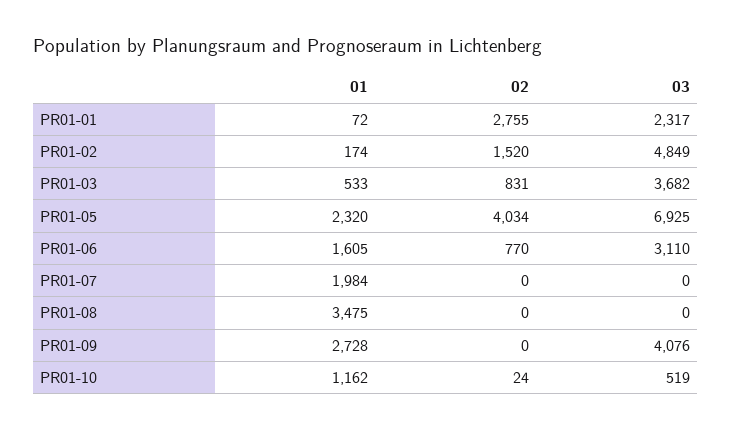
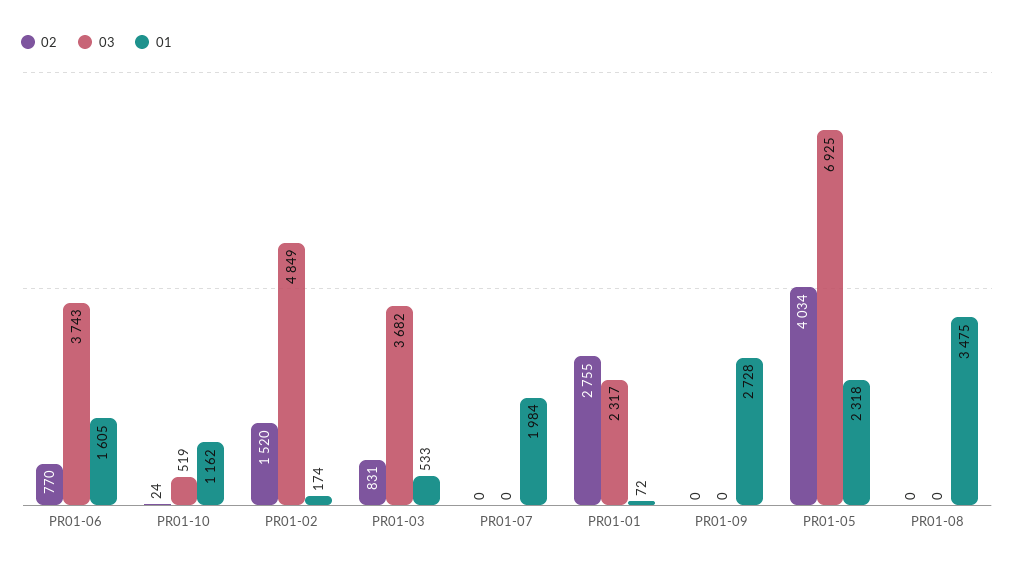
  {
    "01": {
      "PR01-01": 72,
      "PR01-02": 174,
      "PR01-03": 533,
-     "PR01-05": 2320,
+     "PR01-05": 2318,
      "PR01-06": 1605,
      "PR01-07": 1984,
      "PR01-08": 3475,
      "PR01-09": 2728,
      "PR01-10": 1162
    },
    "02": {
      "PR01-01": 2755,
      "PR01-02": 1520,
      "PR01-03": 831,
      "PR01-05": 4034,
      "PR01-06": 770,
      "PR01-07": 0,
      "PR01-08": 0,
      "PR01-09": 0,
      "PR01-10": 24
    },
    "03": {
      "PR01-01": 2317,
      "PR01-02": 4849,
      "PR01-03": 3682,
      "PR01-05": 6925,
-     "PR01-06": 3110,
+     "PR01-06": 3743,
      "PR01-07": 0,
      "PR01-08": 0,
-     "PR01-09": 4076,
+     "PR01-09": 0,
      "PR01-10": 519
    }
  }

